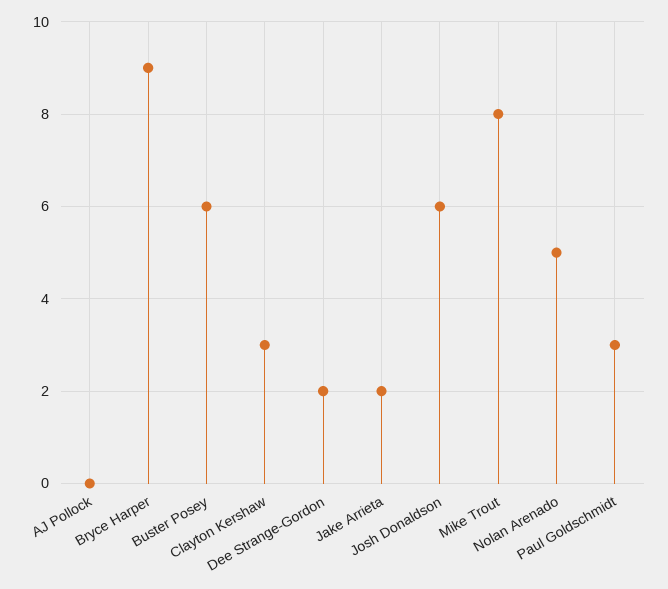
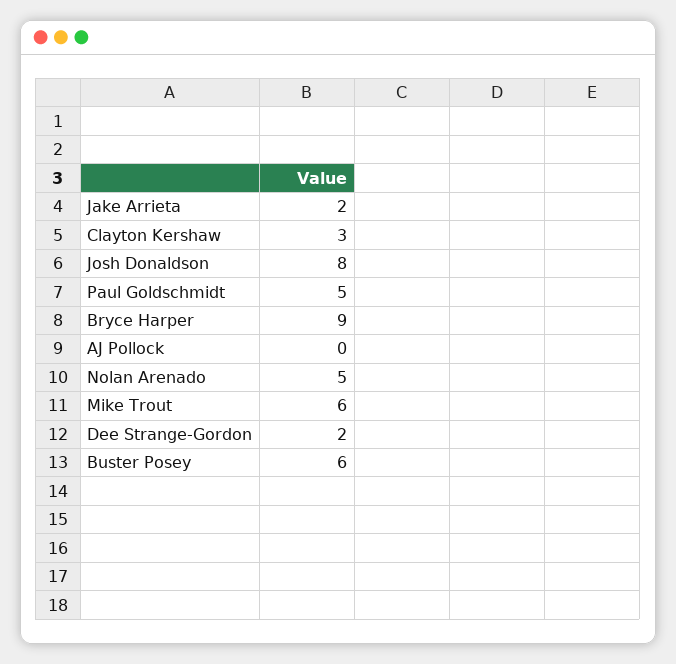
  {
    "AJ Pollock": 0,
    "Bryce Harper": 9,
    "Buster Posey": 6,
    "Clayton Kershaw": 3,
    "Dee Strange-Gordon": 2,
    "Jake Arrieta": 2,
-   "Josh Donaldson": 6,
+   "Josh Donaldson": 8,
-   "Mike Trout": 8,
+   "Mike Trout": 6,
    "Nolan Arenado": 5,
-   "Paul Goldschmidt": 3
+   "Paul Goldschmidt": 5
  }

